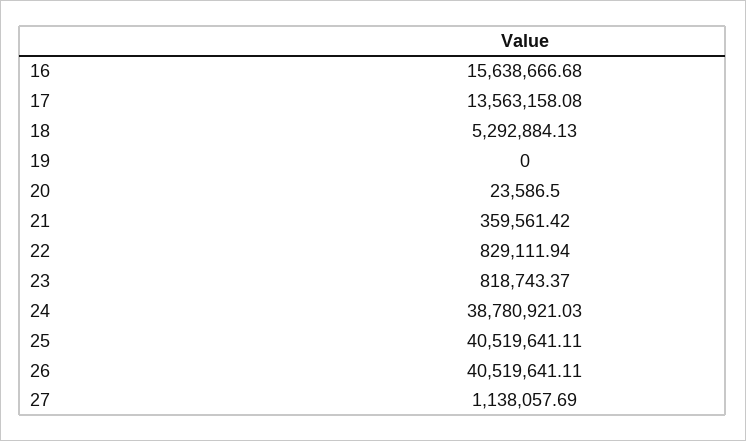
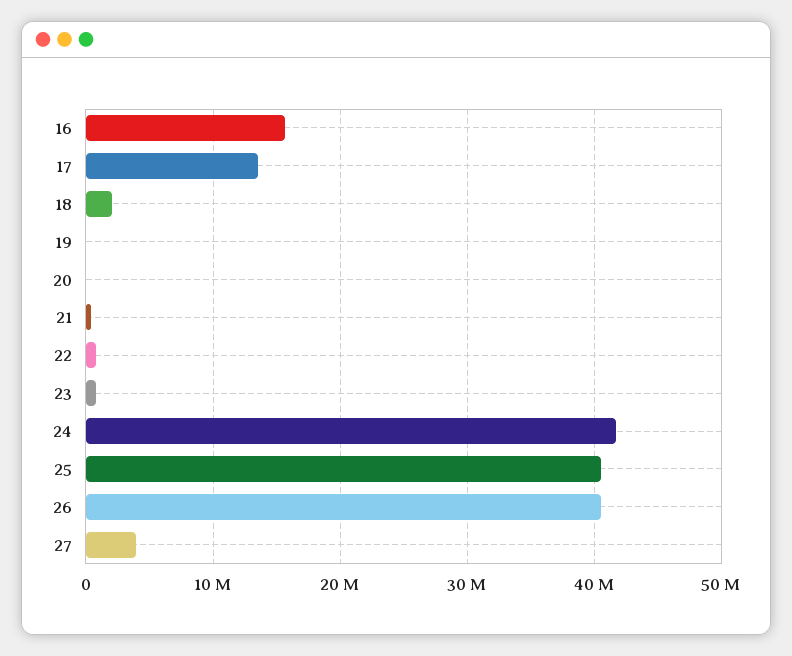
  {
    "16": 15638666.68,
    "17": 13563158.08,
-   "18": 5292884.13,
+   "18": 2000000,
    "19": 0,
    "20": 23586.5,
    "21": 359561.42,
    "22": 829111.94,
    "23": 818743.37,
-   "24": 38780921.03,
+   "24": 42000000,
    "25": 40519641.11,
    "26": 40519641.11,
-   "27": 1138057.69
+   "27": 4000000
  }

